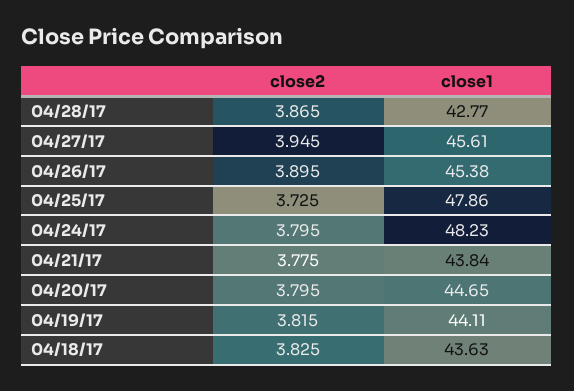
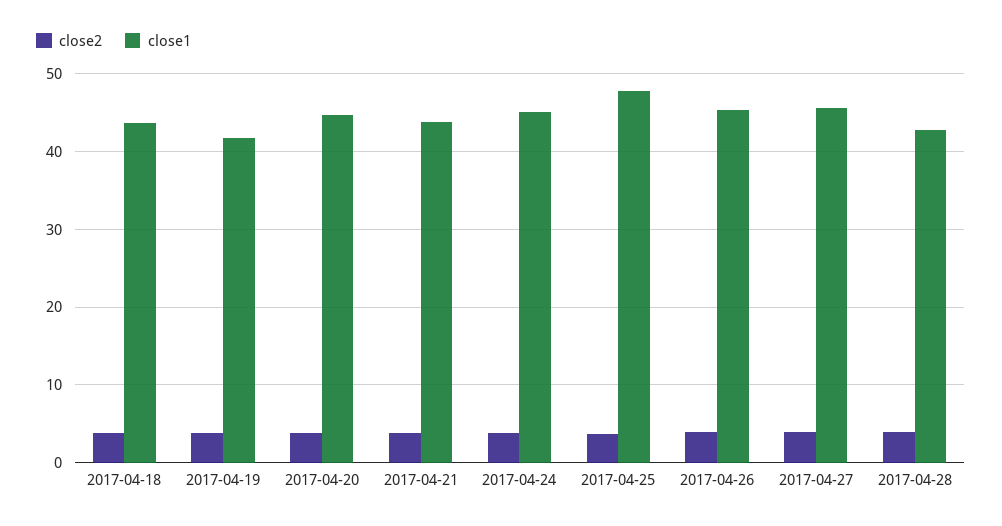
  {
    "close2": {
      "04/28/17": 3.865,
      "04/27/17": 3.945,
      "04/26/17": 3.895,
      "04/25/17": 3.725,
      "04/24/17": 3.795,
      "04/21/17": 3.775,
      "04/20/17": 3.795,
      "04/19/17": 3.815,
      "04/18/17": 3.825
    },
    "close1": {
      "04/28/17": 42.77,
      "04/27/17": 45.61,
      "04/26/17": 45.38,
      "04/25/17": 47.86,
-     "04/24/17": 48.23,
+     "04/24/17": 45,
      "04/21/17": 43.84,
      "04/20/17": 44.65,
-     "04/19/17": 44.11,
+     "04/19/17": 42,
      "04/18/17": 43.63
    }
  }

